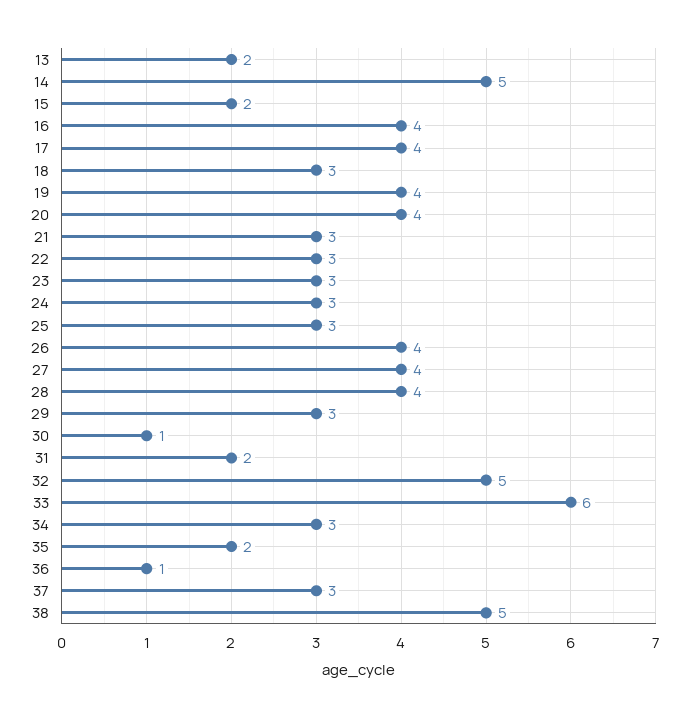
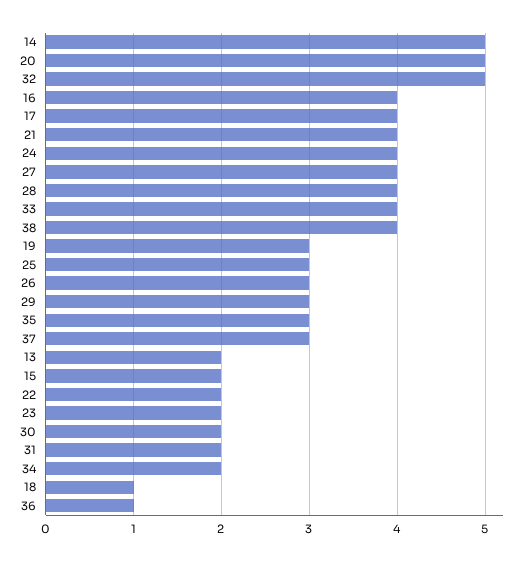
  {
    "13": 2,
    "14": 5,
    "15": 2,
    "16": 4,
    "17": 4,
-   "18": 3,
+   "18": 1,
-   "19": 4,
+   "19": 3,
-   "20": 4,
+   "20": 5,
-   "21": 3,
+   "21": 4,
-   "22": 3,
+   "22": 2,
-   "23": 3,
+   "23": 2,
-   "24": 3,
+   "24": 4,
    "25": 3,
-   "26": 4,
+   "26": 3,
    "27": 4,
    "28": 4,
    "29": 3,
-   "30": 1,
+   "30": 2,
    "31": 2,
    "32": 5,
-   "33": 6,
+   "33": 4,
-   "34": 3,
+   "34": 2,
-   "35": 2,
+   "35": 3,
    "36": 1,
    "37": 3,
-   "38": 5
+   "38": 4
  }

